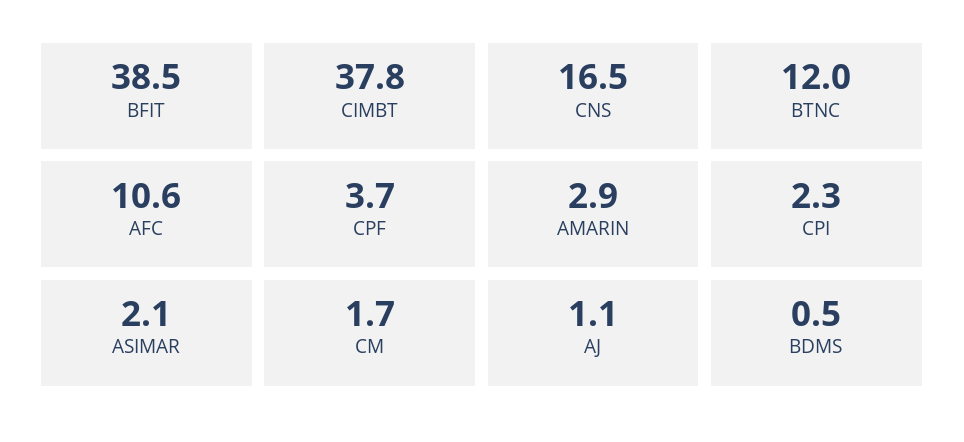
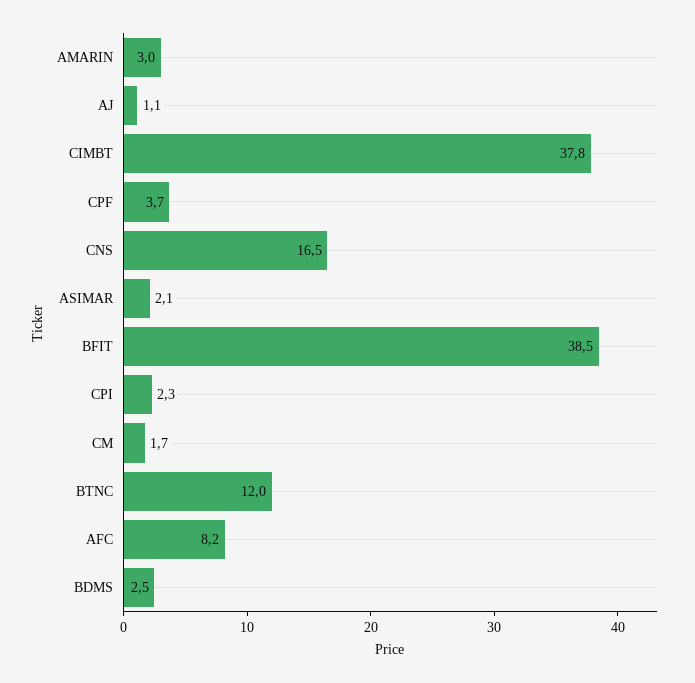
  {
    "BFIT": 38.5,
    "CIMBT": 37.8,
    "CNS": 16.5,
    "BTNC": 12,
-   "AFC": 10.6,
+   "AFC": 8.2,
    "CPF": 3.7,
-   "AMARIN": 2.9,
+   "AMARIN": 3,
    "CPI": 2.3,
    "ASIMAR": 2.1,
    "CM": 1.7,
    "AJ": 1.1,
-   "BDMS": 0.5
+   "BDMS": 2.5
  }

